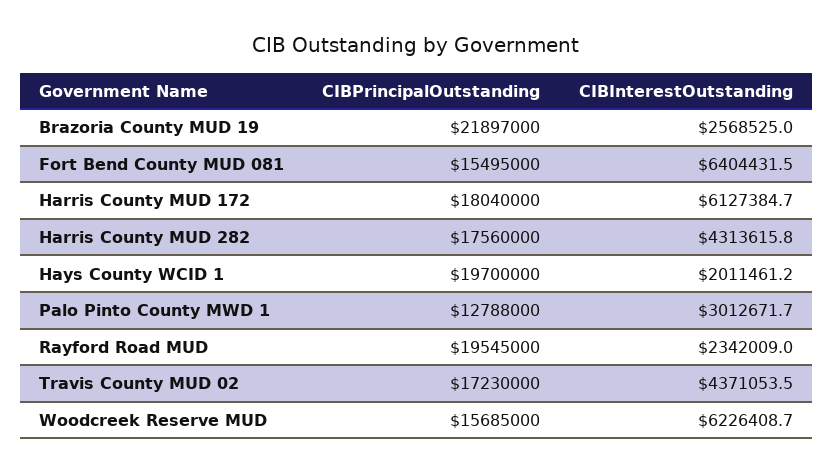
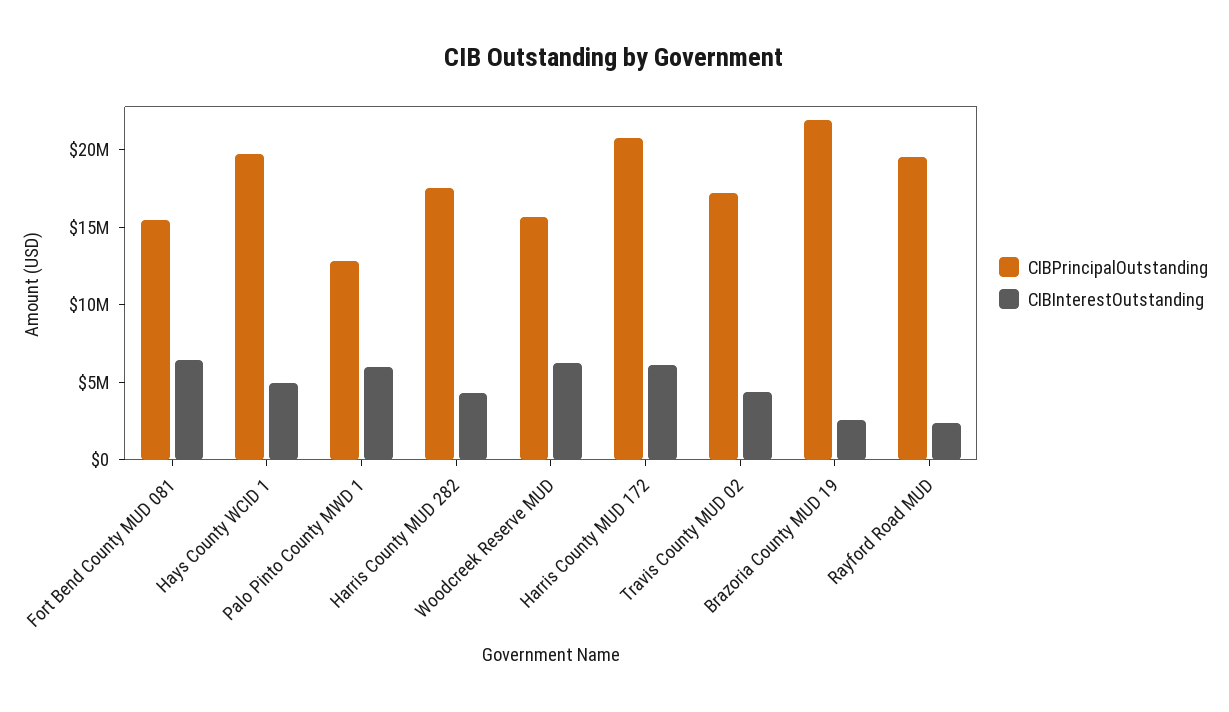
  {
    "CIBPrincipalOutstanding": {
      "Brazoria County MUD 19": 21897000,
      "Fort Bend County MUD 081": 15495000,
-     "Harris County MUD 172": 18040000,
+     "Harris County MUD 172": 21000000,
      "Harris County MUD 282": 17560000,
      "Hays County WCID 1": 19700000,
      "Palo Pinto County MWD 1": 12788000,
      "Rayford Road MUD": 19545000,
      "Travis County MUD 02": 17230000,
      "Woodcreek Reserve MUD": 15685000
    },
    "CIBInterestOutstanding": {
      "Brazoria County MUD 19": 2568525,
      "Fort Bend County MUD 081": 6404431.5,
      "Harris County MUD 172": 6127384.7,
      "Harris County MUD 282": 4313615.8,
-     "Hays County WCID 1": 2011461.2,
+     "Hays County WCID 1": 5000000,
-     "Palo Pinto County MWD 1": 3012671.7,
+     "Palo Pinto County MWD 1": 6000000,
      "Rayford Road MUD": 2342009,
      "Travis County MUD 02": 4371053.5,
      "Woodcreek Reserve MUD": 6226408.7
    }
  }

